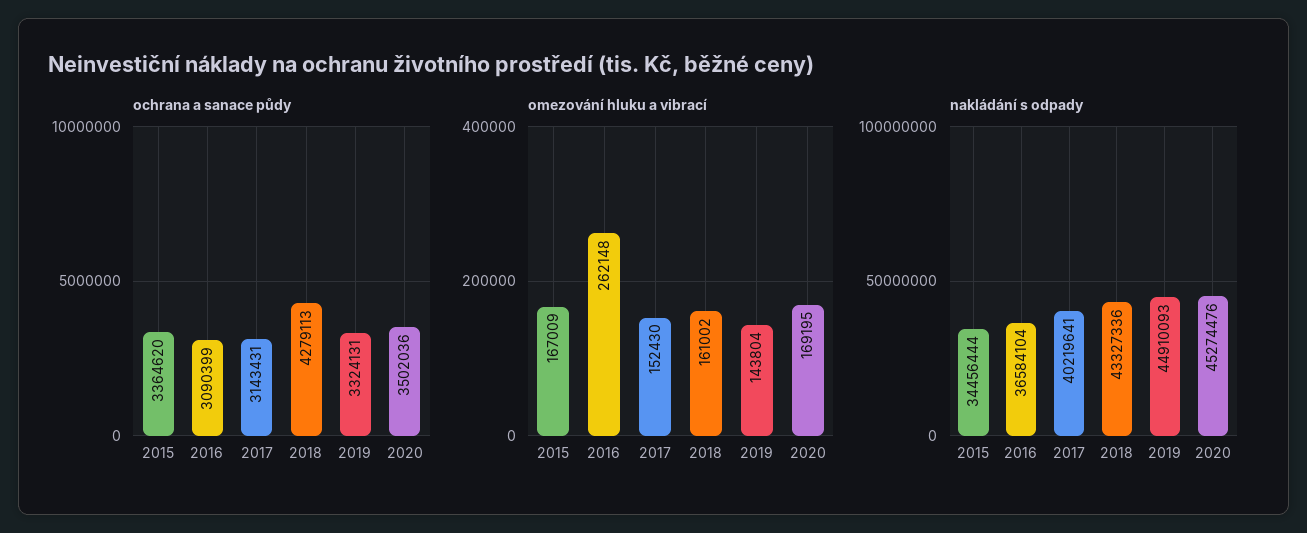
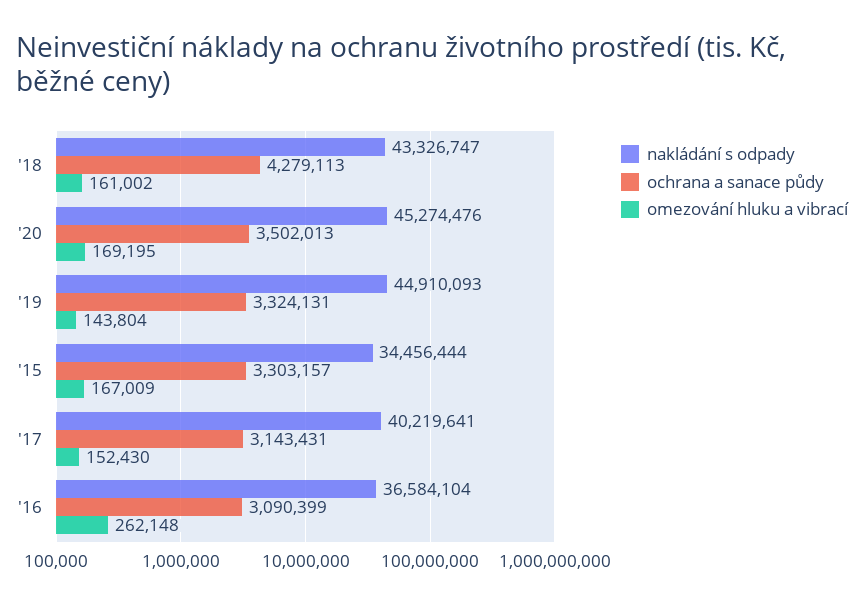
  {
    "ochrana a sanace půdy": {
-     "2015": 3364620,
+     "2015": 3303157,
      "2016": 3090399,
      "2017": 3143431,
      "2018": 4279113,
      "2019": 3324131,
-     "2020": 3502036
+     "2020": 3502013
    },
    "omezování hluku a vibrací": {
      "2015": 167009,
      "2016": 262148,
      "2017": 152430,
      "2018": 161002,
      "2019": 143804,
      "2020": 169195
    },
    "nakládání s odpady": {
      "2015": 34456444,
      "2016": 36584104,
      "2017": 40219641,
-     "2018": 43327336,
+     "2018": 43326747,
      "2019": 44910093,
      "2020": 45274476
    }
  }

